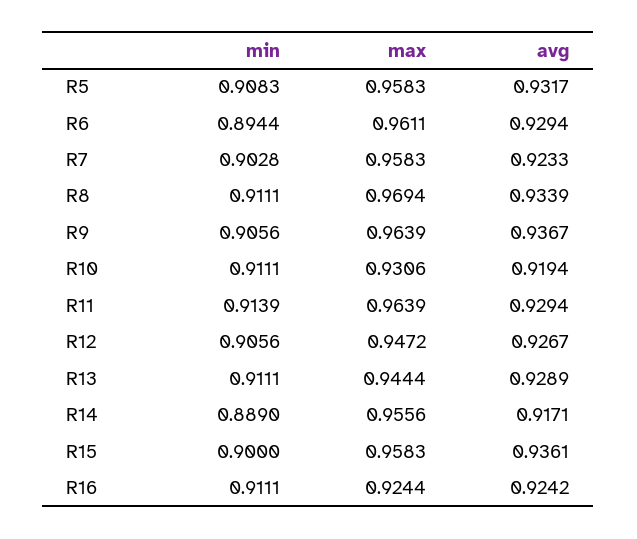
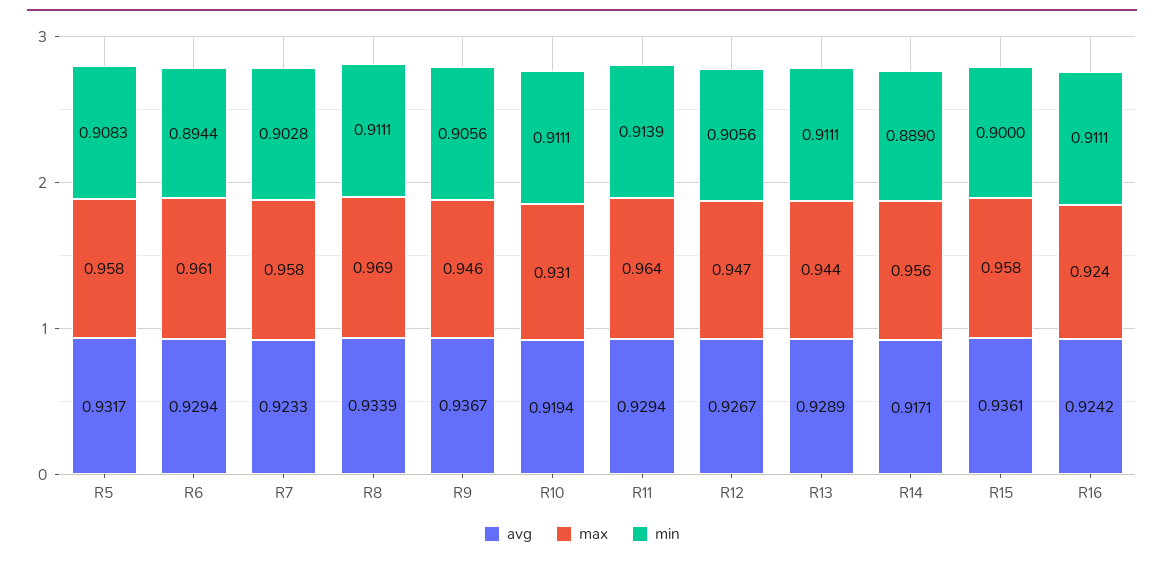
  {
    "min": {
      "R5": 0.9083,
      "R6": 0.8944,
      "R7": 0.9028,
      "R8": 0.9111,
      "R9": 0.9056,
      "R10": 0.9111,
      "R11": 0.9139,
      "R12": 0.9056,
      "R13": 0.9111,
      "R14": 0.889,
      "R15": 0.9,
      "R16": 0.9111
    },
    "max": {
      "R5": 0.9583,
      "R6": 0.9611,
      "R7": 0.9583,
      "R8": 0.9694,
-     "R9": 0.9639,
+     "R9": 0.946,
      "R10": 0.9306,
      "R11": 0.9639,
      "R12": 0.9472,
      "R13": 0.9444,
      "R14": 0.9556,
      "R15": 0.9583,
      "R16": 0.9244
    },
    "avg": {
      "R5": 0.9317,
      "R6": 0.9294,
      "R7": 0.9233,
      "R8": 0.9339,
      "R9": 0.9367,
      "R10": 0.9194,
      "R11": 0.9294,
      "R12": 0.9267,
      "R13": 0.9289,
      "R14": 0.9171,
      "R15": 0.9361,
      "R16": 0.9242
    }
  }

